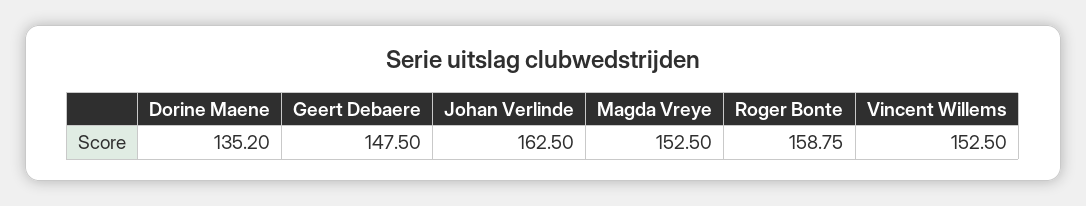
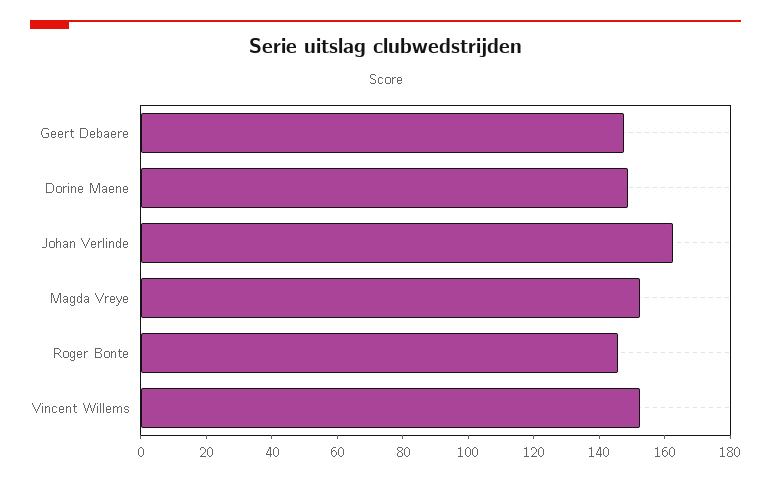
  {
-   "Dorine Maene": 135.2,
+   "Dorine Maene": 150,
    "Geert Debaere": 147.5,
    "Johan Verlinde": 162.5,
    "Magda Vreye": 152.5,
-   "Roger Bonte": 158.75,
+   "Roger Bonte": 145,
    "Vincent Willems": 152.5
  }

